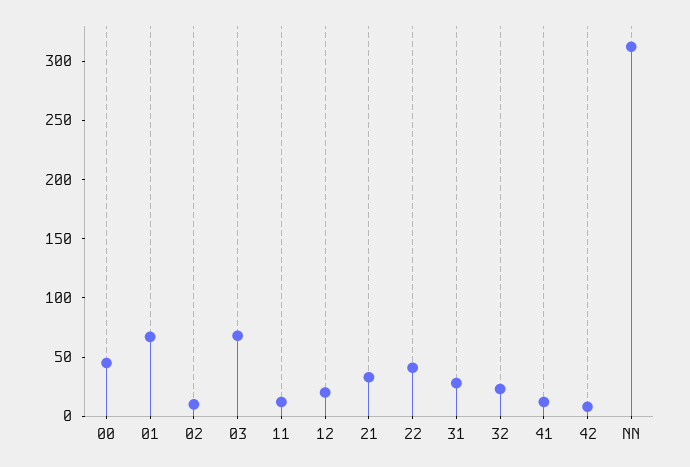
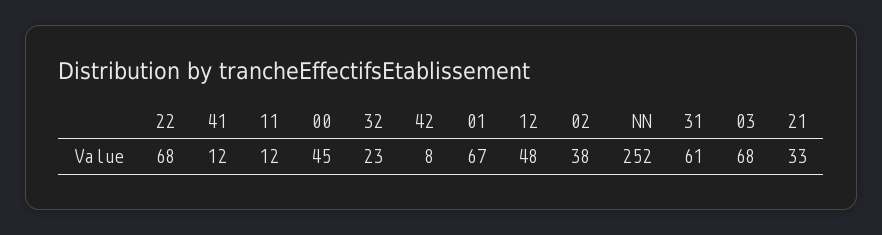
  {
    "00": 45,
    "01": 67,
-   "02": 10,
+   "02": 38,
    "03": 68,
    "11": 12,
-   "12": 20,
+   "12": 48,
    "21": 33,
-   "22": 40,
+   "22": 68,
-   "31": 30,
+   "31": 61,
    "32": 23,
    "41": 12,
    "42": 8,
-   "NN": 310
+   "NN": 252
  }

